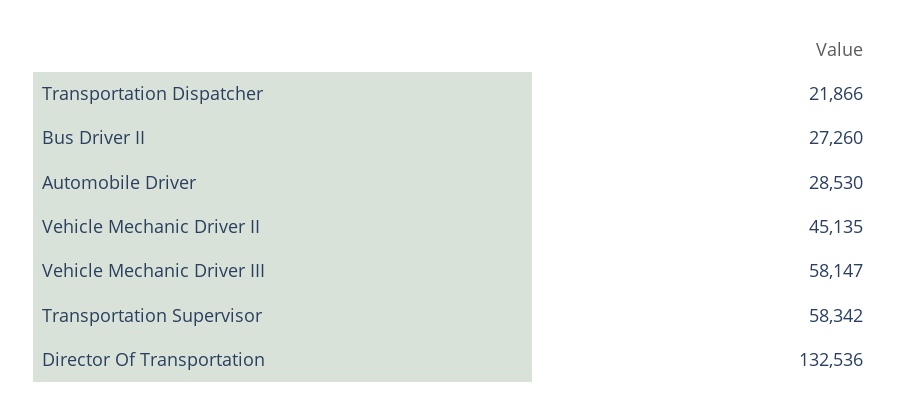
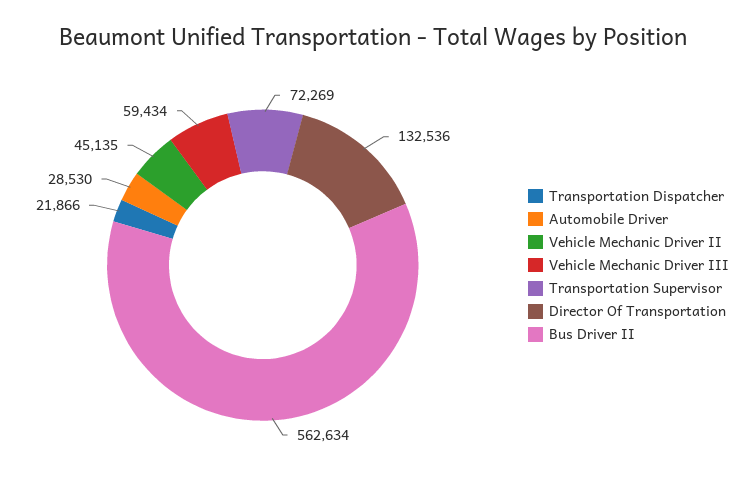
  {
    "Transportation Dispatcher": 21866,
-   "Bus Driver II": 27260,
+   "Bus Driver II": 562634,
    "Automobile Driver": 28530,
    "Vehicle Mechanic Driver II": 45135,
-   "Vehicle Mechanic Driver III": 58147,
+   "Vehicle Mechanic Driver III": 59434,
-   "Transportation Supervisor": 58342,
+   "Transportation Supervisor": 72269,
    "Director Of Transportation": 132536
  }

